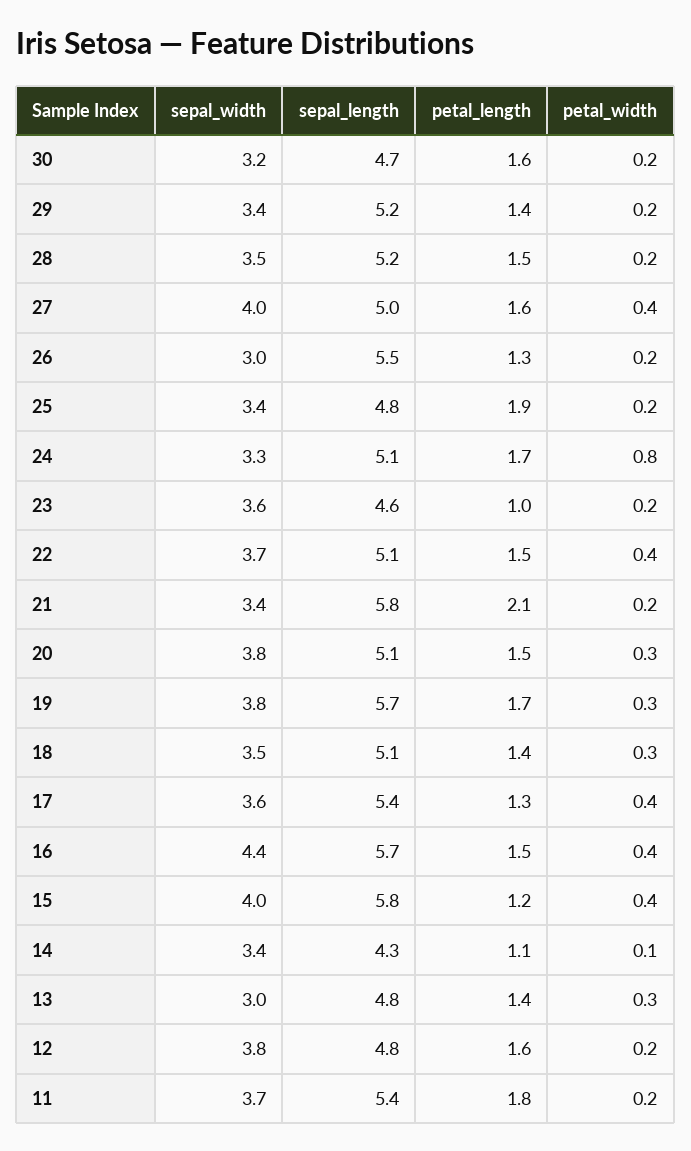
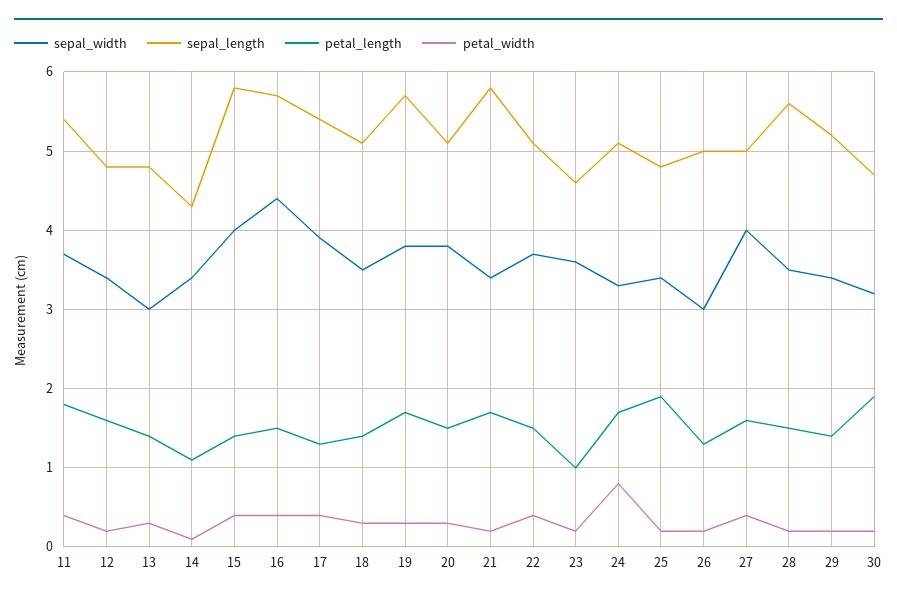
  {
    "sepal_width": {
      "30": 3.2,
      "29": 3.4,
      "28": 3.5,
      "27": 4,
      "26": 3,
      "25": 3.4,
      "24": 3.3,
      "23": 3.6,
      "22": 3.7,
      "21": 3.4,
      "20": 3.8,
      "19": 3.8,
      "18": 3.5,
-     "17": 3.6,
+     "17": 3.9,
      "16": 4.4,
      "15": 4,
      "14": 3.4,
      "13": 3,
-     "12": 3.8,
+     "12": 3.4,
      "11": 3.7
    },
    "sepal_length": {
      "30": 4.7,
      "29": 5.2,
-     "28": 5.2,
+     "28": 5.6,
      "27": 5,
-     "26": 5.5,
+     "26": 5,
      "25": 4.8,
      "24": 5.1,
      "23": 4.6,
      "22": 5.1,
      "21": 5.8,
      "20": 5.1,
      "19": 5.7,
      "18": 5.1,
      "17": 5.4,
      "16": 5.7,
      "15": 5.8,
      "14": 4.3,
      "13": 4.8,
      "12": 4.8,
      "11": 5.4
    },
    "petal_length": {
-     "30": 1.6,
+     "30": 1.9,
      "29": 1.4,
      "28": 1.5,
      "27": 1.6,
      "26": 1.3,
      "25": 1.9,
      "24": 1.7,
      "23": 1,
      "22": 1.5,
-     "21": 2.1,
+     "21": 1.7,
      "20": 1.5,
      "19": 1.7,
      "18": 1.4,
      "17": 1.3,
      "16": 1.5,
-     "15": 1.2,
+     "15": 1.4,
      "14": 1.1,
      "13": 1.4,
      "12": 1.6,
      "11": 1.8
    },
    "petal_width": {
      "30": 0.2,
      "29": 0.2,
      "28": 0.2,
      "27": 0.4,
      "26": 0.2,
      "25": 0.2,
      "24": 0.8,
      "23": 0.2,
      "22": 0.4,
      "21": 0.2,
      "20": 0.3,
      "19": 0.3,
      "18": 0.3,
      "17": 0.4,
      "16": 0.4,
      "15": 0.4,
      "14": 0.1,
      "13": 0.3,
      "12": 0.2,
-     "11": 0.2
+     "11": 0.4
    }
  }

